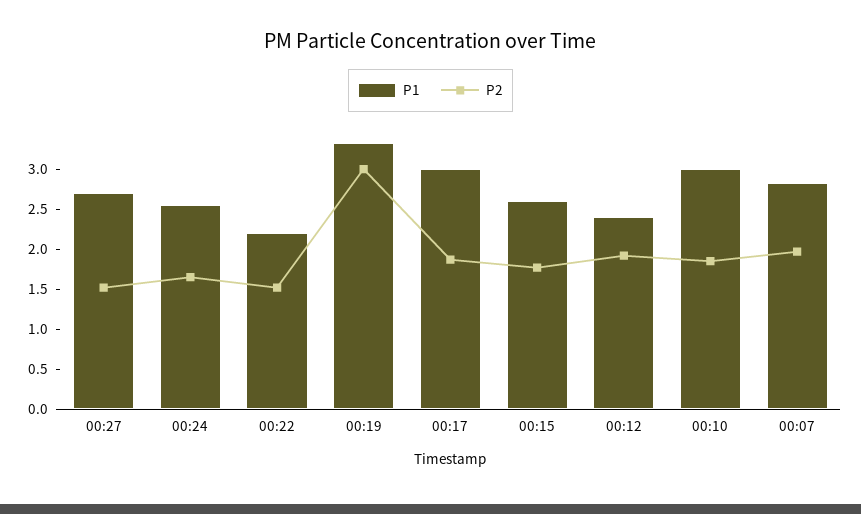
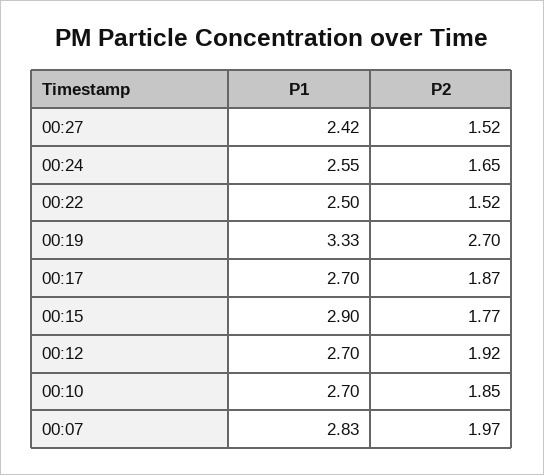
  {
    "P1": {
-     "00:27": 2.7,
+     "00:27": 2.42,
      "00:24": 2.55,
-     "00:22": 2.2,
+     "00:22": 2.5,
      "00:19": 3.33,
-     "00:17": 3,
+     "00:17": 2.7,
-     "00:15": 2.6,
+     "00:15": 2.9,
-     "00:12": 2.4,
+     "00:12": 2.7,
-     "00:10": 3,
+     "00:10": 2.7,
      "00:07": 2.83
    },
    "P2": {
      "00:27": 1.52,
      "00:24": 1.65,
      "00:22": 1.52,
-     "00:19": 3,
+     "00:19": 2.7,
      "00:17": 1.87,
      "00:15": 1.77,
      "00:12": 1.92,
      "00:10": 1.85,
      "00:07": 1.97
    }
  }

